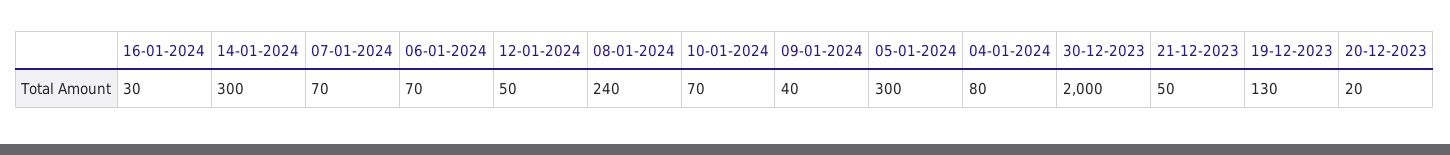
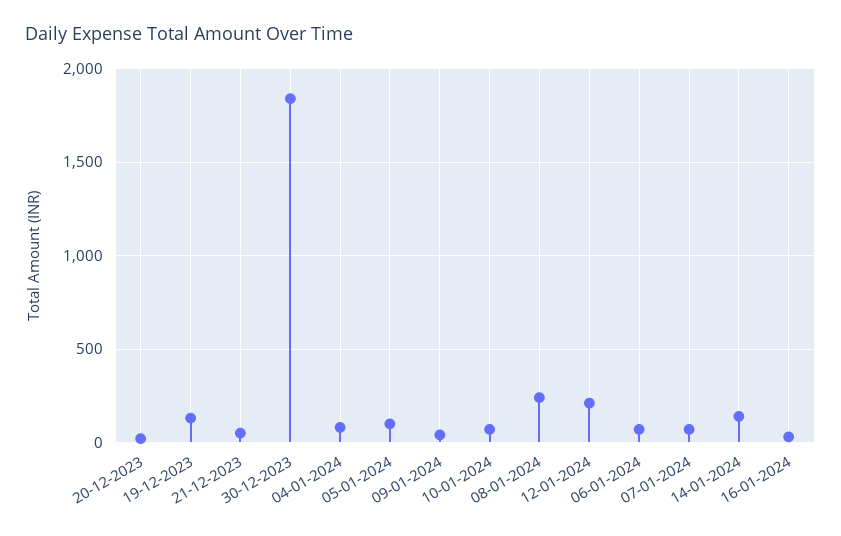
  {
    "16-01-2024": 30,
-   "14-01-2024": 300,
+   "14-01-2024": 150,
    "07-01-2024": 70,
    "06-01-2024": 70,
-   "12-01-2024": 50,
+   "12-01-2024": 200,
    "08-01-2024": 240,
    "10-01-2024": 70,
    "09-01-2024": 40,
-   "05-01-2024": 300,
+   "05-01-2024": 100,
    "04-01-2024": 80,
-   "30-12-2023": 2000,
+   "30-12-2023": 1850,
    "21-12-2023": 50,
    "19-12-2023": 130,
    "20-12-2023": 20
  }

